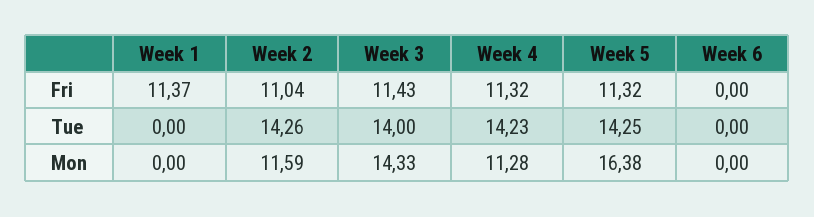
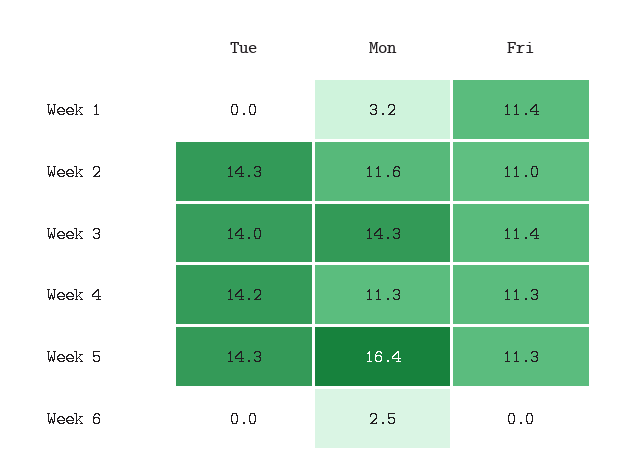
  {
    "Week 1": {
      "Fri": 11.37,
      "Tue": 0,
-     "Mon": 0
+     "Mon": 3.2
    },
    "Week 2": {
      "Fri": 11.04,
      "Tue": 14.26,
      "Mon": 11.59
    },
    "Week 3": {
      "Fri": 11.43,
      "Tue": 14,
      "Mon": 14.33
    },
    "Week 4": {
      "Fri": 11.32,
      "Tue": 14.23,
      "Mon": 11.28
    },
    "Week 5": {
      "Fri": 11.32,
      "Tue": 14.25,
      "Mon": 16.38
    },
    "Week 6": {
      "Fri": 0,
      "Tue": 0,
-     "Mon": 0
+     "Mon": 2.5
    }
  }

